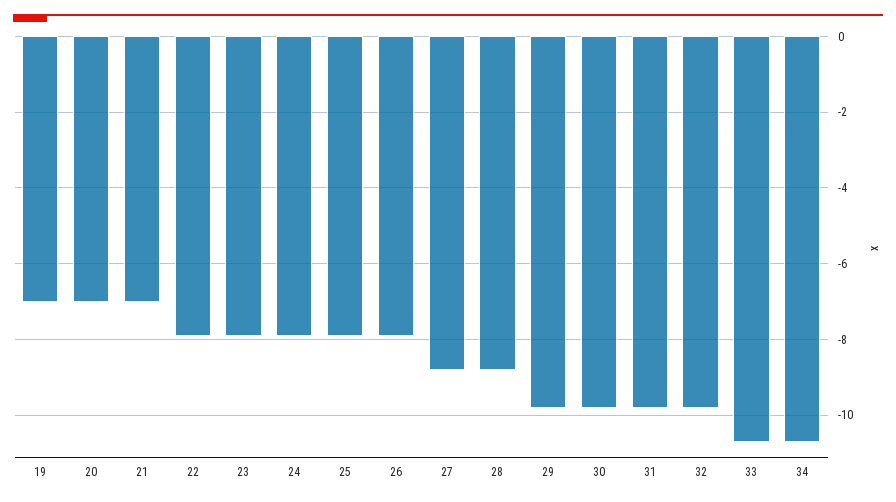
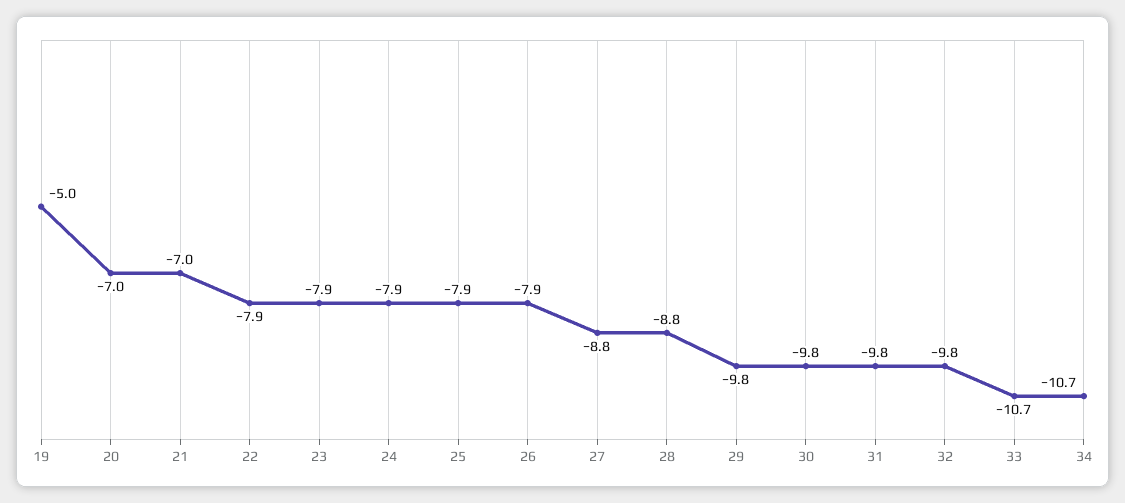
  {
-   "19": -7,
+   "19": -5,
    "20": -7,
    "21": -7,
    "22": -7.9,
    "23": -7.9,
    "24": -7.9,
    "25": -7.9,
    "26": -7.9,
    "27": -8.8,
    "28": -8.8,
    "29": -9.8,
    "30": -9.8,
    "31": -9.8,
    "32": -9.8,
    "33": -10.7,
    "34": -10.7
  }

